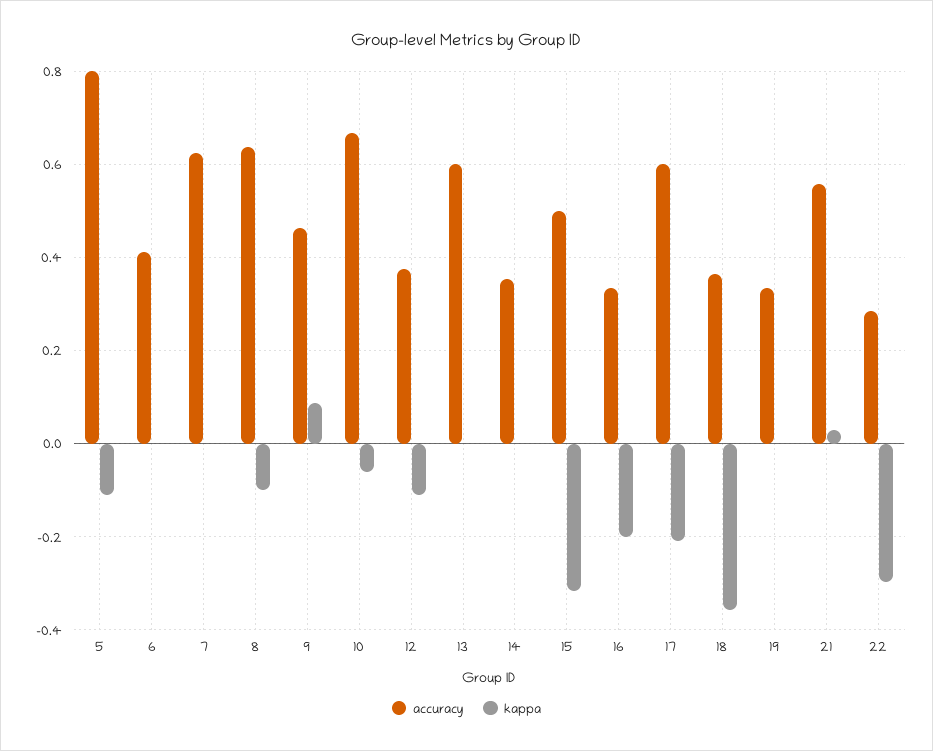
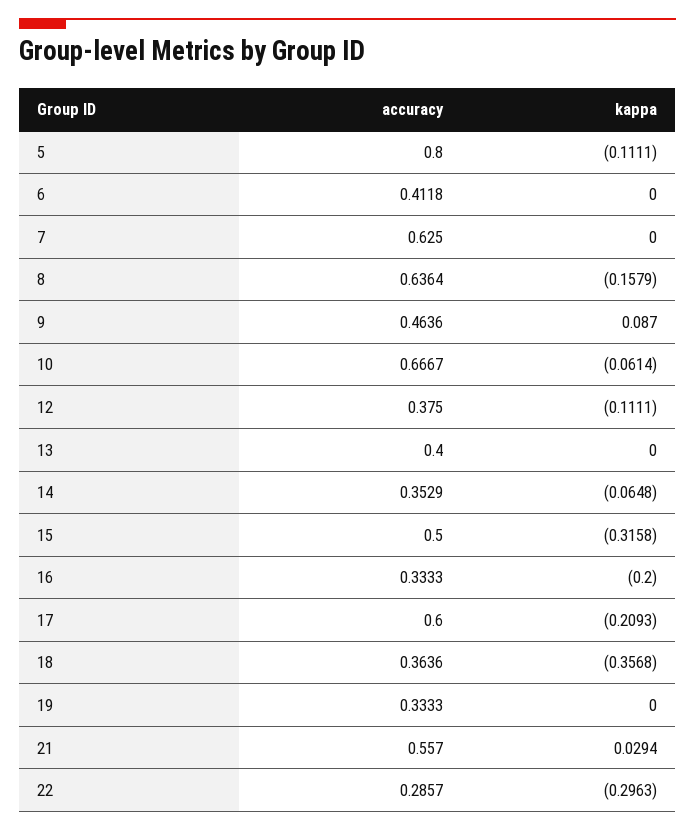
  {
    "accuracy": {
      "5": 0.8,
      "6": 0.4118,
      "7": 0.625,
      "8": 0.6364,
      "9": 0.4636,
      "10": 0.6667,
      "12": 0.375,
-     "13": 0.6,
+     "13": 0.4,
      "14": 0.3529,
      "15": 0.5,
      "16": 0.3333,
      "17": 0.6,
      "18": 0.3636,
      "19": 0.3333,
      "21": 0.557,
      "22": 0.2857
    },
    "kappa": {
      "5": -0.1111,
      "6": 0,
      "7": 0,
-     "8": -0.1,
+     "8": -0.1579,
      "9": 0.087,
      "10": -0.0614,
      "12": -0.1111,
      "13": 0,
-     "14": 0,
+     "14": -0.0648,
      "15": -0.3158,
      "16": -0.2,
      "17": -0.2093,
      "18": -0.3568,
      "19": 0,
      "21": 0.0294,
      "22": -0.2963
    }
  }

